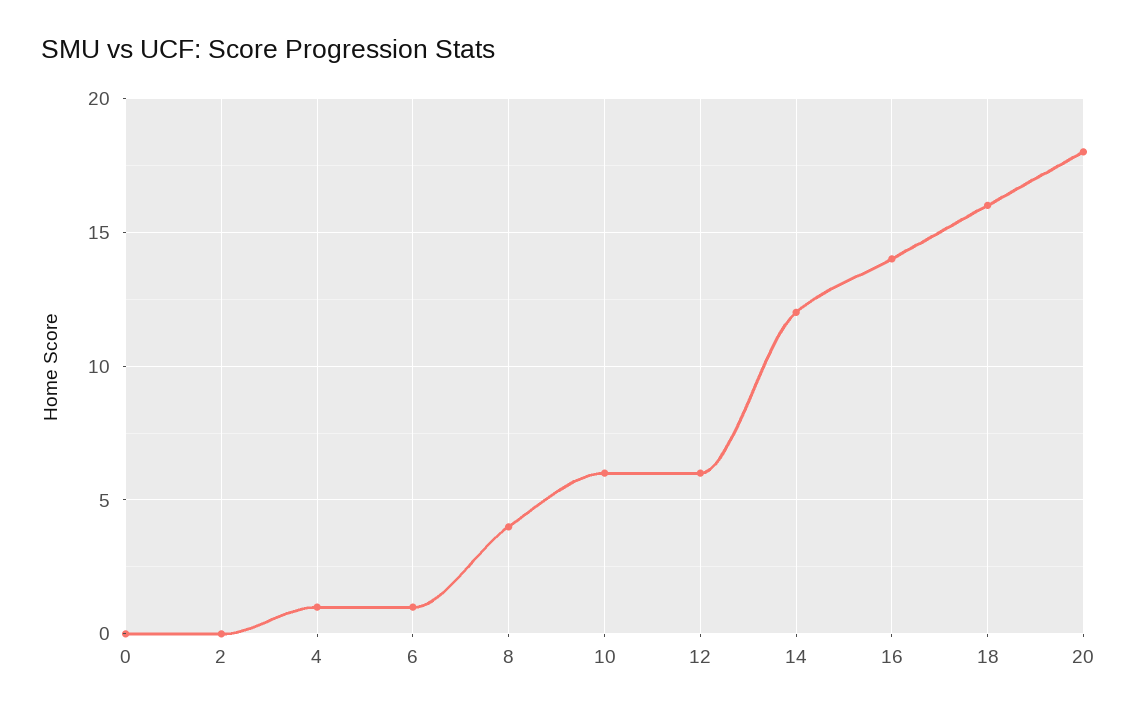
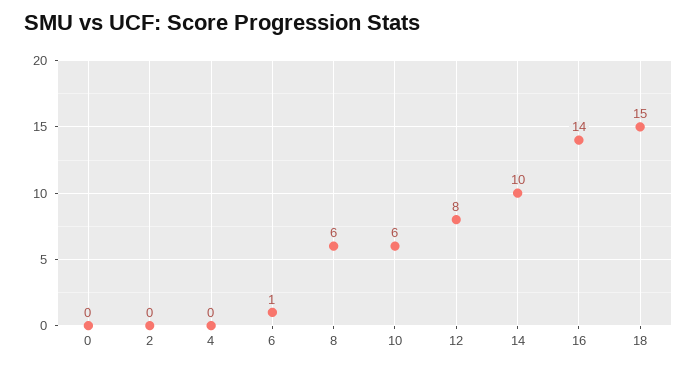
  {
    "0": 0,
    "2": 0,
-   "4": 1,
+   "4": 0,
    "6": 1,
-   "8": 4,
+   "8": 6,
    "10": 6,
-   "12": 6,
+   "12": 8,
-   "14": 12,
+   "14": 10,
    "16": 14,
-   "18": 16,
+   "18": 15
-   "20": 18
  }

